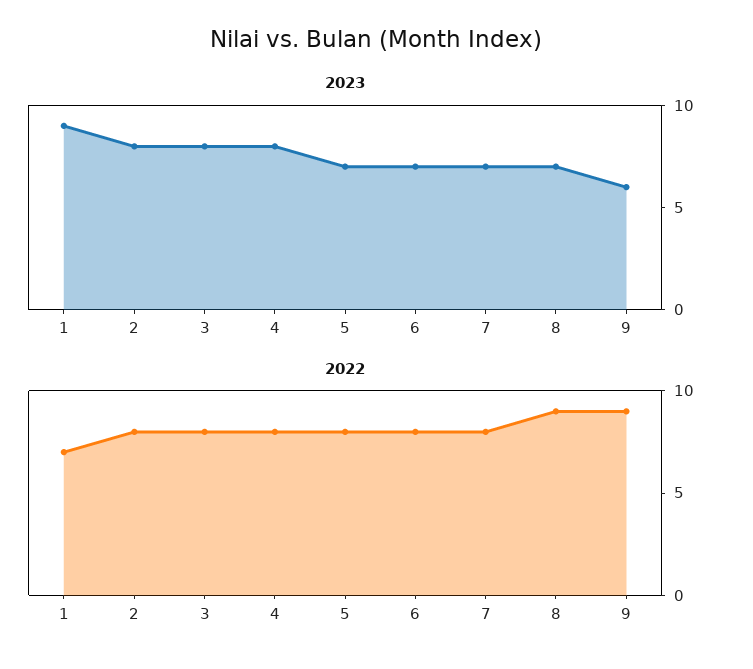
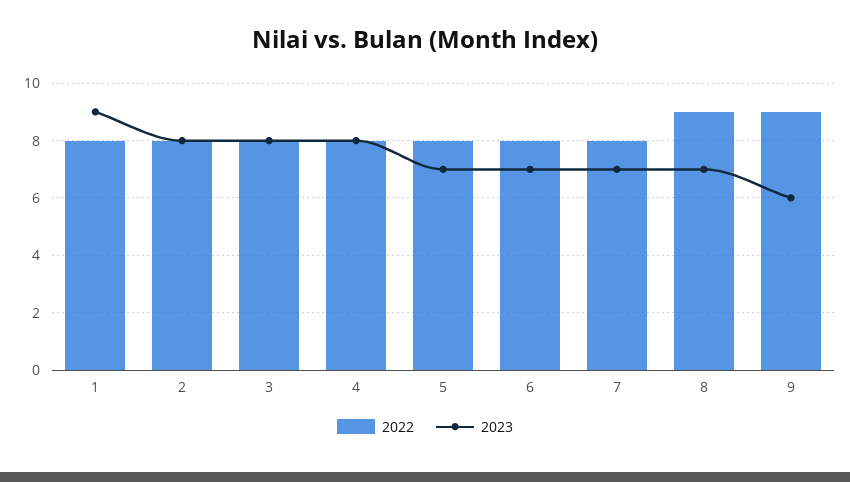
  {
    "2023": {
      "1": 9,
      "2": 8,
      "3": 8,
      "4": 8,
      "5": 7,
      "6": 7,
      "7": 7,
      "8": 7,
      "9": 6
    },
    "2022": {
-     "1": 7,
+     "1": 8,
      "2": 8,
      "3": 8,
      "4": 8,
      "5": 8,
      "6": 8,
      "7": 8,
      "8": 9,
      "9": 9
    }
  }

